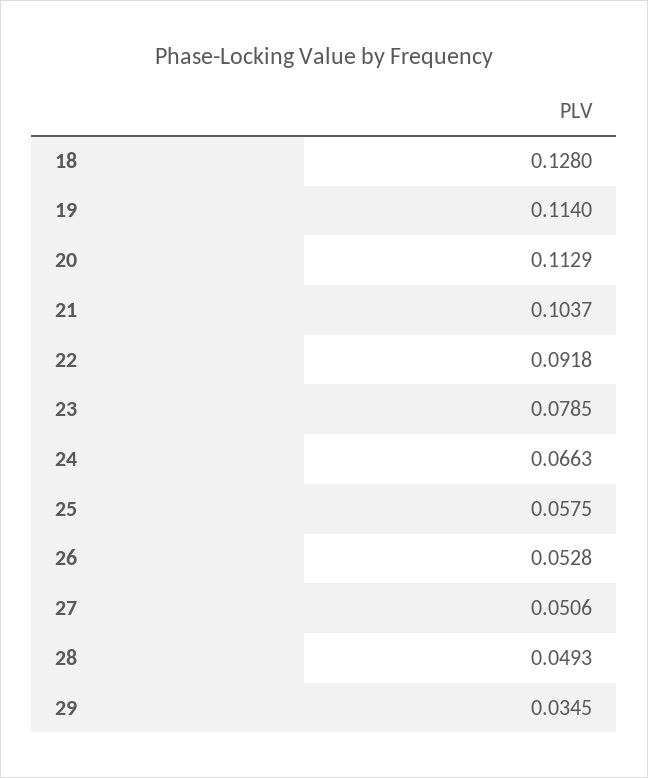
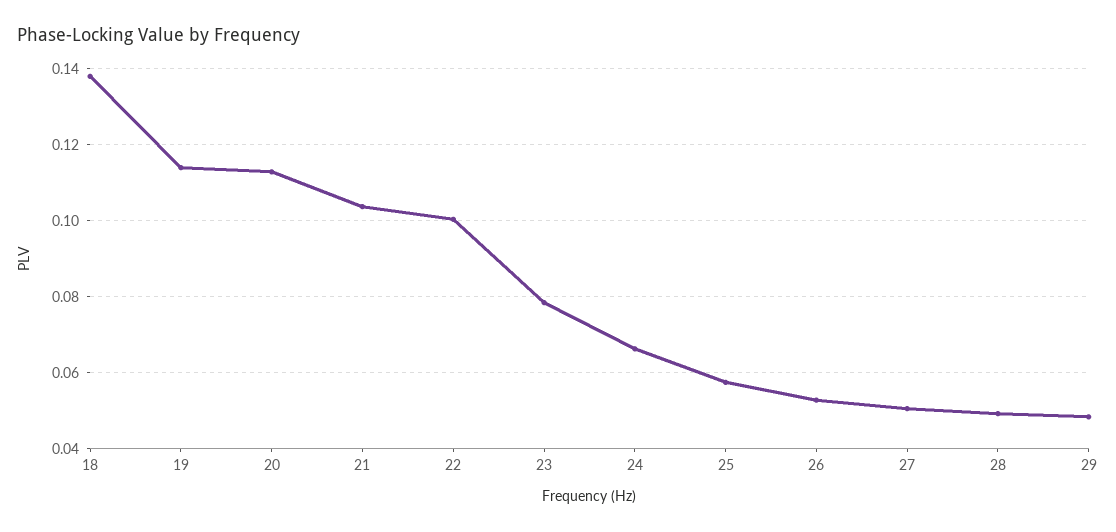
  {
-   "18": 0.128,
+   "18": 0.138,
    "19": 0.114,
    "20": 0.1129,
    "21": 0.1037,
-   "22": 0.0918,
+   "22": 0.1,
    "23": 0.0785,
    "24": 0.0663,
    "25": 0.0575,
    "26": 0.0528,
    "27": 0.0506,
    "28": 0.0493,
-   "29": 0.0345
+   "29": 0.048
  }

